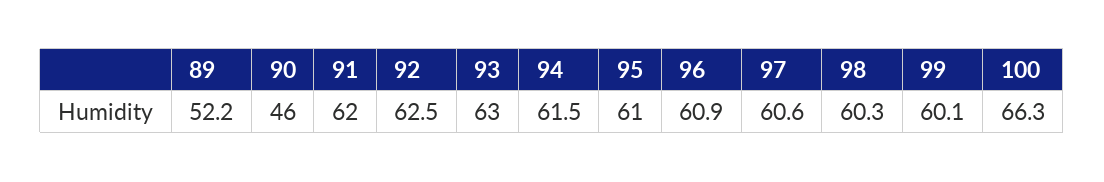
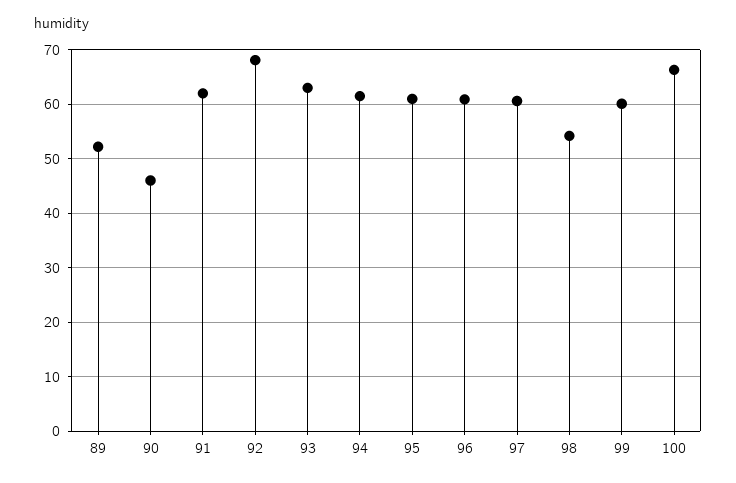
  {
    "89": 52.2,
    "90": 46,
    "91": 62,
-   "92": 62.5,
+   "92": 68,
    "93": 63,
    "94": 61.5,
    "95": 61,
    "96": 60.9,
    "97": 60.6,
-   "98": 60.3,
+   "98": 54,
    "99": 60.1,
    "100": 66.3
  }

